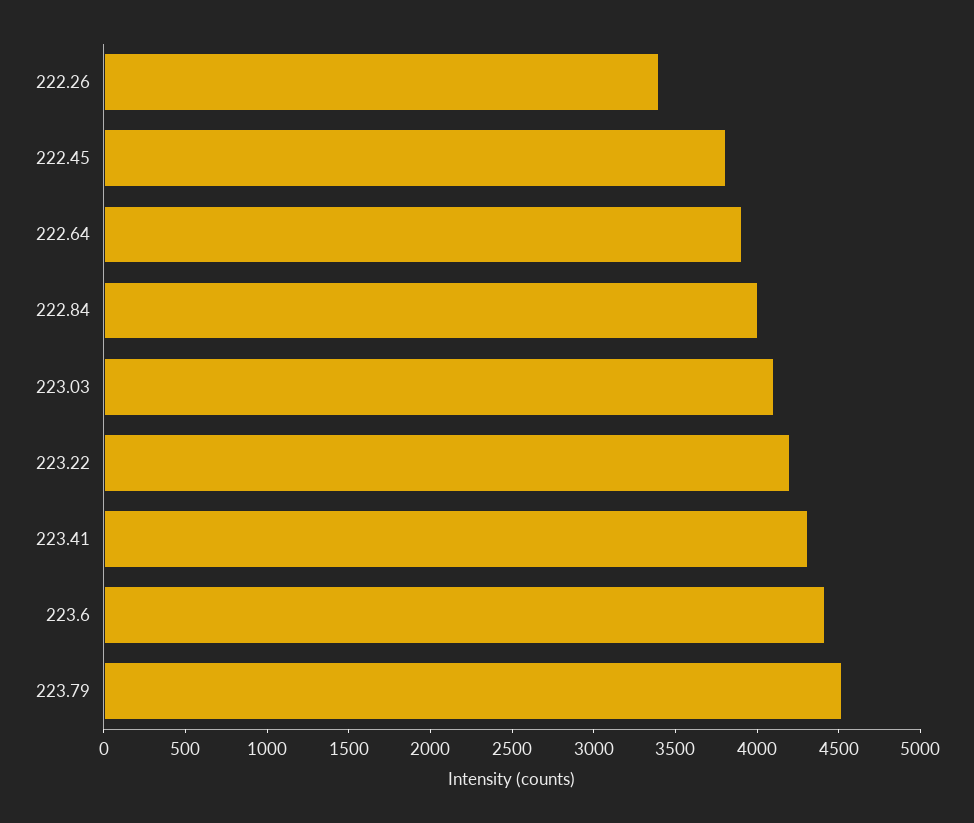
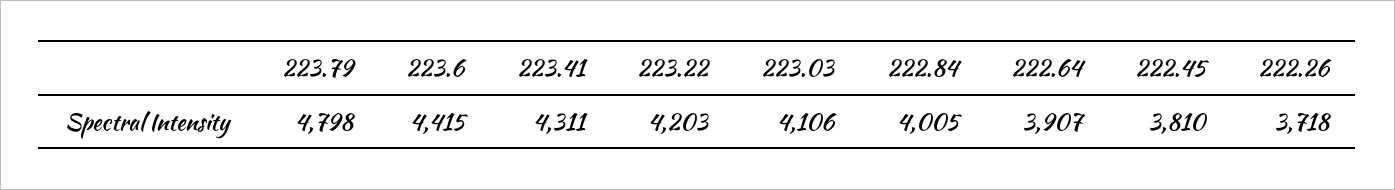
  {
-   "222.26": 3400,
+   "222.26": 3718,
    "222.45": 3810,
    "222.64": 3907,
    "222.84": 4005,
    "223.03": 4106,
    "223.22": 4203,
    "223.41": 4311,
    "223.6": 4415,
-   "223.79": 4500
+   "223.79": 4798
  }

